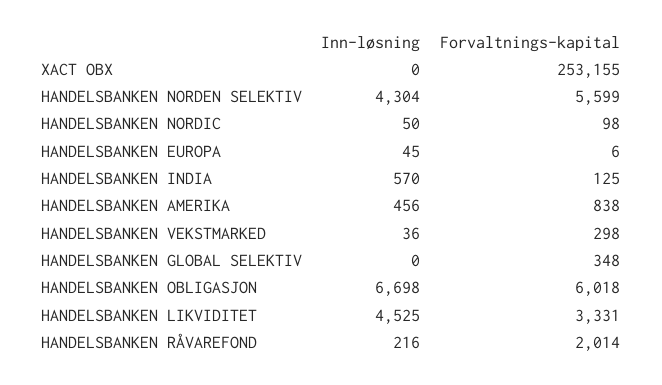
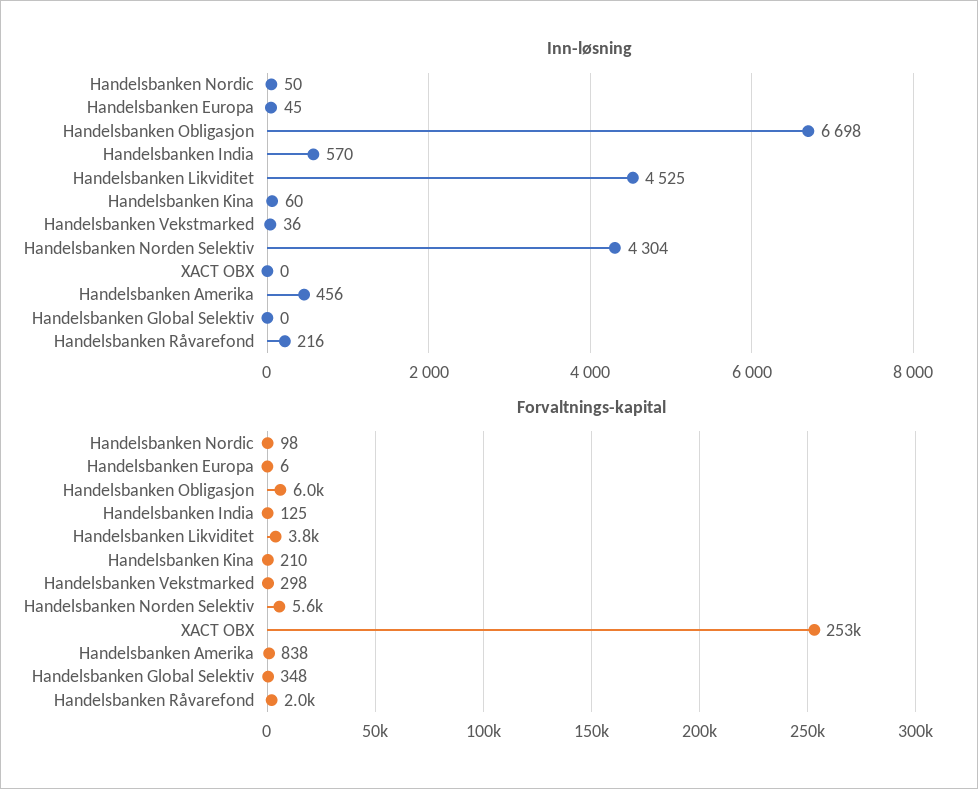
  {
    "Inn-løsning": {
      "XACT OBX": 0,
      "HANDELSBANKEN NORDEN SELEKTIV": 4304,
      "HANDELSBANKEN NORDIC": 50,
      "HANDELSBANKEN EUROPA": 45,
      "HANDELSBANKEN INDIA": 570,
      "HANDELSBANKEN AMERIKA": 456,
      "HANDELSBANKEN VEKSTMARKED": 36,
      "HANDELSBANKEN GLOBAL SELEKTIV": 0,
      "HANDELSBANKEN OBLIGASJON": 6698,
      "HANDELSBANKEN LIKVIDITET": 4525,
-     "HANDELSBANKEN RÅVAREFOND": 216
+     "HANDELSBANKEN RÅVAREFOND": 216,
+     "Handelsbanken Kina": 60
    },
    "Forvaltnings-kapital": {
      "XACT OBX": 253155,
      "HANDELSBANKEN NORDEN SELEKTIV": 5599,
      "HANDELSBANKEN NORDIC": 98,
      "HANDELSBANKEN EUROPA": 6,
      "HANDELSBANKEN INDIA": 125,
      "HANDELSBANKEN AMERIKA": 838,
      "HANDELSBANKEN VEKSTMARKED": 298,
      "HANDELSBANKEN GLOBAL SELEKTIV": 348,
      "HANDELSBANKEN OBLIGASJON": 6018,
-     "HANDELSBANKEN LIKVIDITET": 3331,
+     "HANDELSBANKEN LIKVIDITET": 3800,
-     "HANDELSBANKEN RÅVAREFOND": 2014
+     "HANDELSBANKEN RÅVAREFOND": 2014,
+     "Handelsbanken Kina": 210
    }
  }

